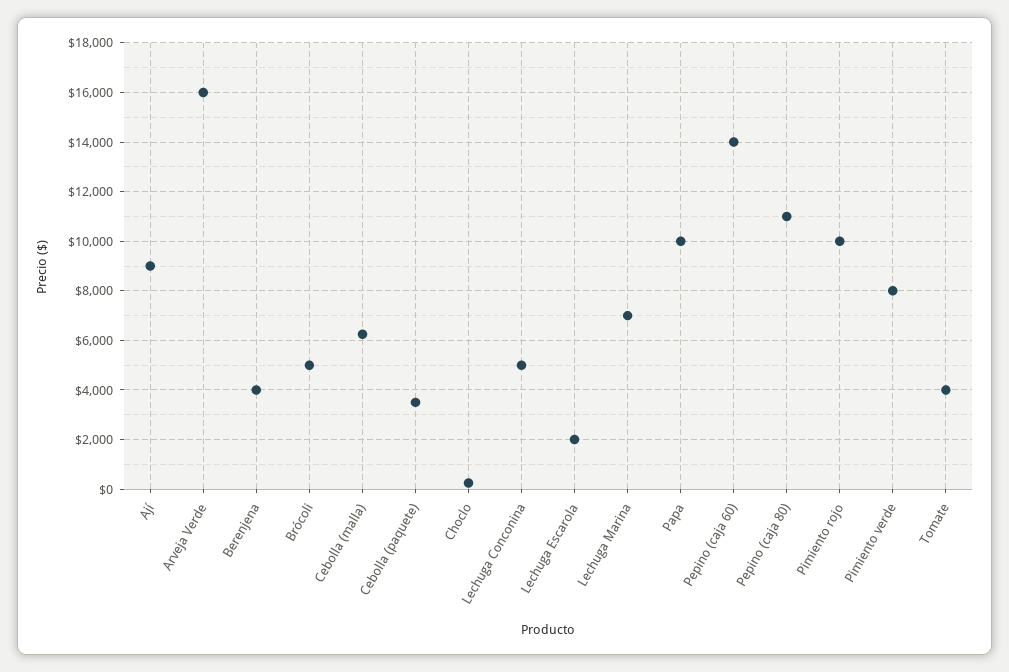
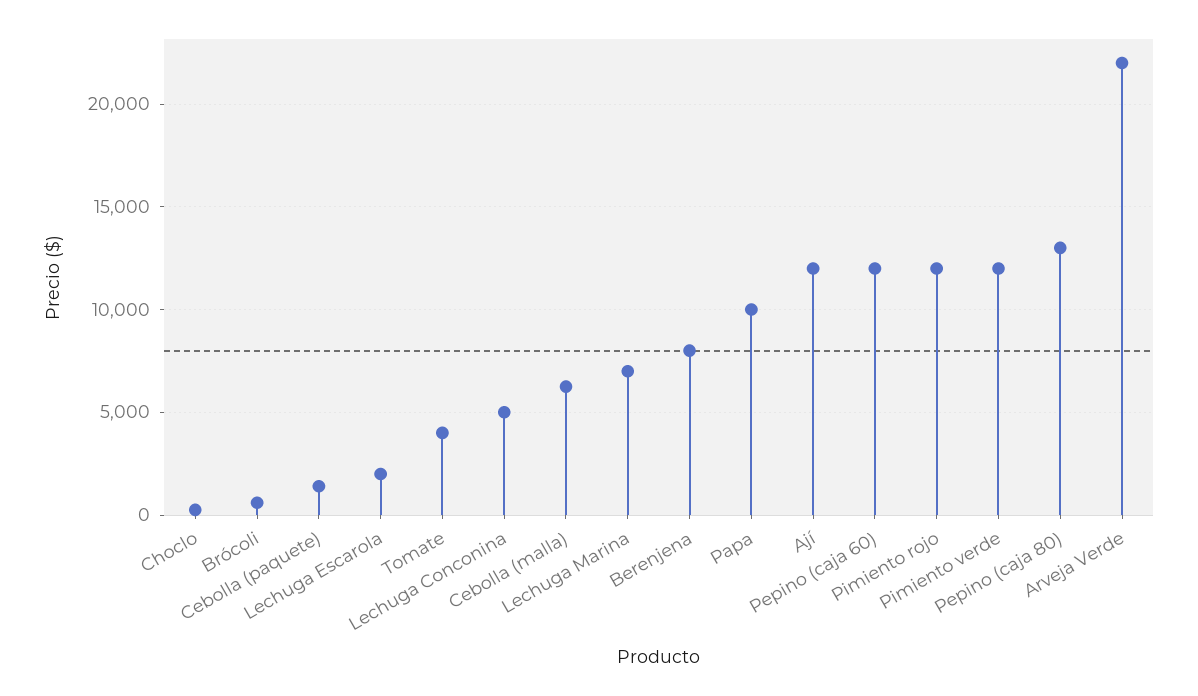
  {
-   "Ají": 9000,
+   "Ají": 12000,
-   "Arveja Verde": 16000,
+   "Arveja Verde": 22000,
-   "Berenjena": 4000,
+   "Berenjena": 8000,
-   "Brócoli": 5000,
+   "Brócoli": 500,
    "Cebolla (malla)": 6250,
-   "Cebolla (paquete)": 3500,
+   "Cebolla (paquete)": 1500,
    "Choclo": 250,
    "Lechuga Conconina": 5000,
    "Lechuga Escarola": 2000,
    "Lechuga Marina": 7000,
    "Papa": 10000,
-   "Pepino (caja 60)": 14000,
+   "Pepino (caja 60)": 12000,
-   "Pepino (caja 80)": 11000,
+   "Pepino (caja 80)": 13000,
-   "Pimiento rojo": 10000,
+   "Pimiento rojo": 12000,
-   "Pimiento verde": 8000,
+   "Pimiento verde": 12000,
    "Tomate": 4000
  }

